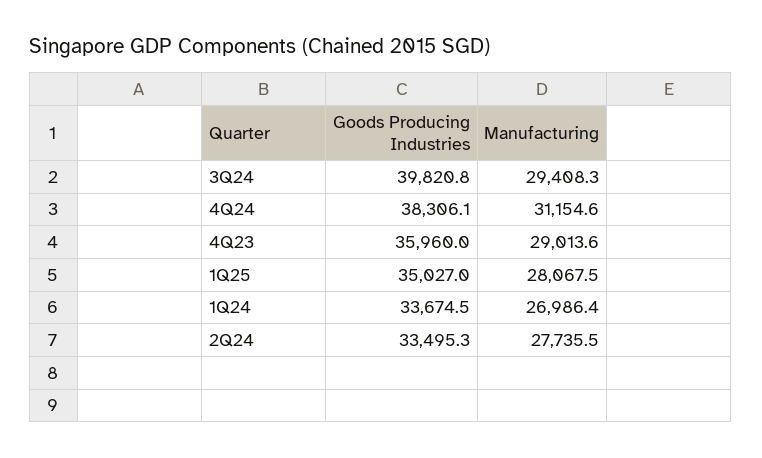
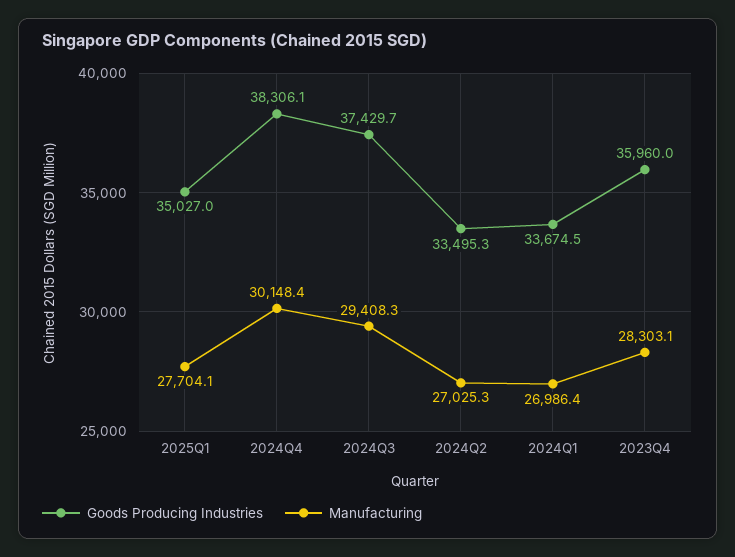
  {
    "Goods Producing Industries": {
-     "3Q24": 39820.8,
+     "3Q24": 37429.7,
      "4Q24": 38306.1,
      "4Q23": 35960,
      "1Q25": 35027,
      "1Q24": 33674.5,
      "2Q24": 33495.3
    },
    "Manufacturing": {
      "3Q24": 29408.3,
-     "4Q24": 31154.6,
+     "4Q24": 30148.4,
-     "4Q23": 29013.6,
+     "4Q23": 28303.1,
-     "1Q25": 28067.5,
+     "1Q25": 27704.1,
      "1Q24": 26986.4,
-     "2Q24": 27735.5
+     "2Q24": 27025.3
    }
  }

